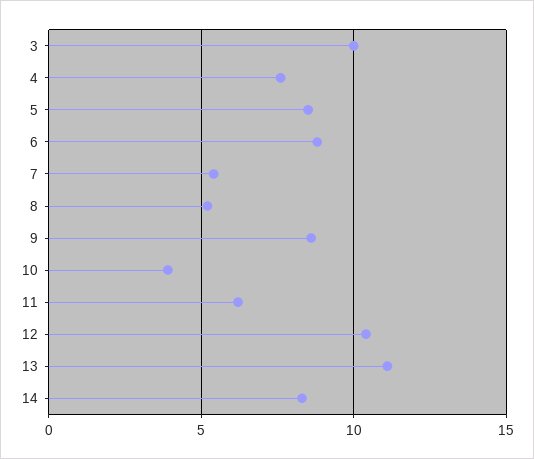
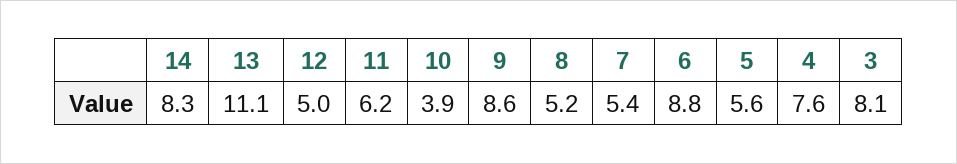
  {
-   "3": 10,
+   "3": 8.1,
    "4": 7.6,
-   "5": 8.5,
+   "5": 5.6,
    "6": 8.8,
    "7": 5.4,
    "8": 5.2,
    "9": 8.6,
    "10": 3.9,
    "11": 6.2,
-   "12": 10.5,
+   "12": 5,
    "13": 11.1,
    "14": 8.3
  }

